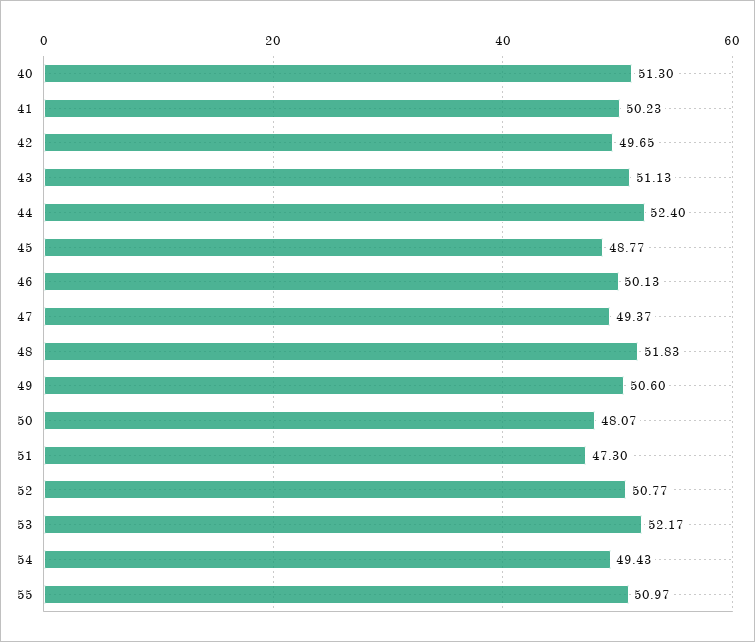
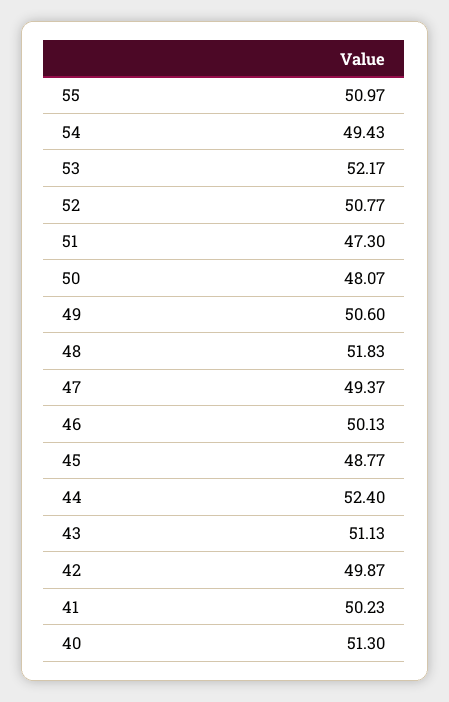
  {
    "40": 51.3,
    "41": 50.23,
-   "42": 49.65,
+   "42": 49.87,
    "43": 51.13,
    "44": 52.4,
    "45": 48.77,
    "46": 50.13,
    "47": 49.37,
    "48": 51.83,
    "49": 50.6,
    "50": 48.07,
    "51": 47.3,
    "52": 50.77,
    "53": 52.17,
    "54": 49.43,
    "55": 50.97
  }

